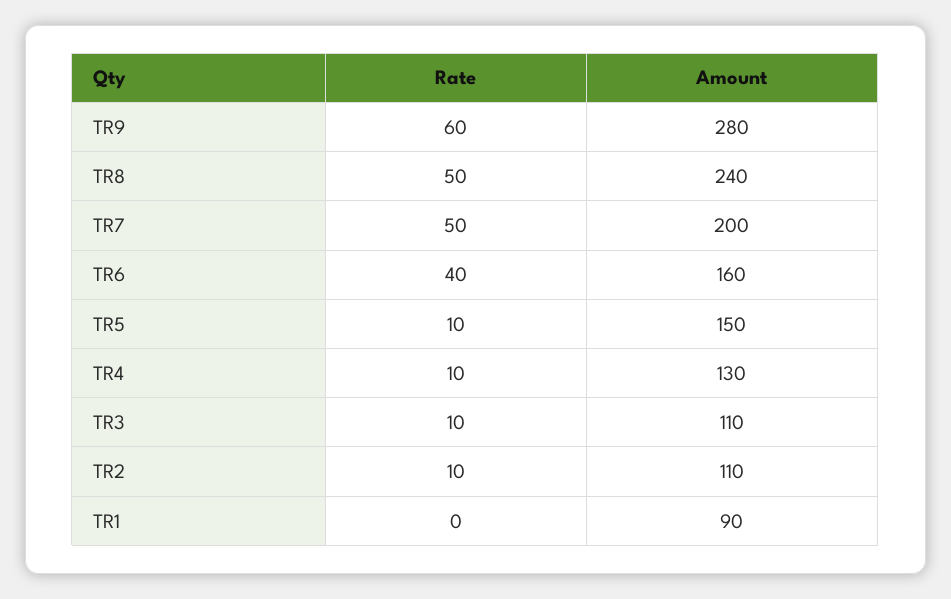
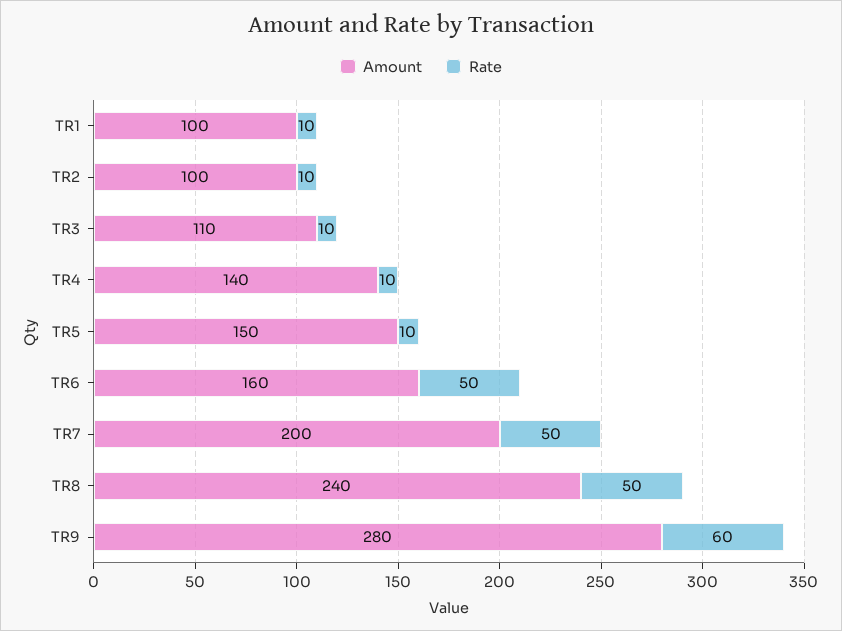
  {
    "Rate": {
      "TR9": 60,
      "TR8": 50,
      "TR7": 50,
-     "TR6": 40,
+     "TR6": 50,
      "TR5": 10,
      "TR4": 10,
      "TR3": 10,
      "TR2": 10,
-     "TR1": 0
+     "TR1": 10
    },
    "Amount": {
      "TR9": 280,
      "TR8": 240,
      "TR7": 200,
      "TR6": 160,
      "TR5": 150,
-     "TR4": 130,
+     "TR4": 140,
      "TR3": 110,
-     "TR2": 110,
+     "TR2": 100,
-     "TR1": 90
+     "TR1": 100
    }
  }

